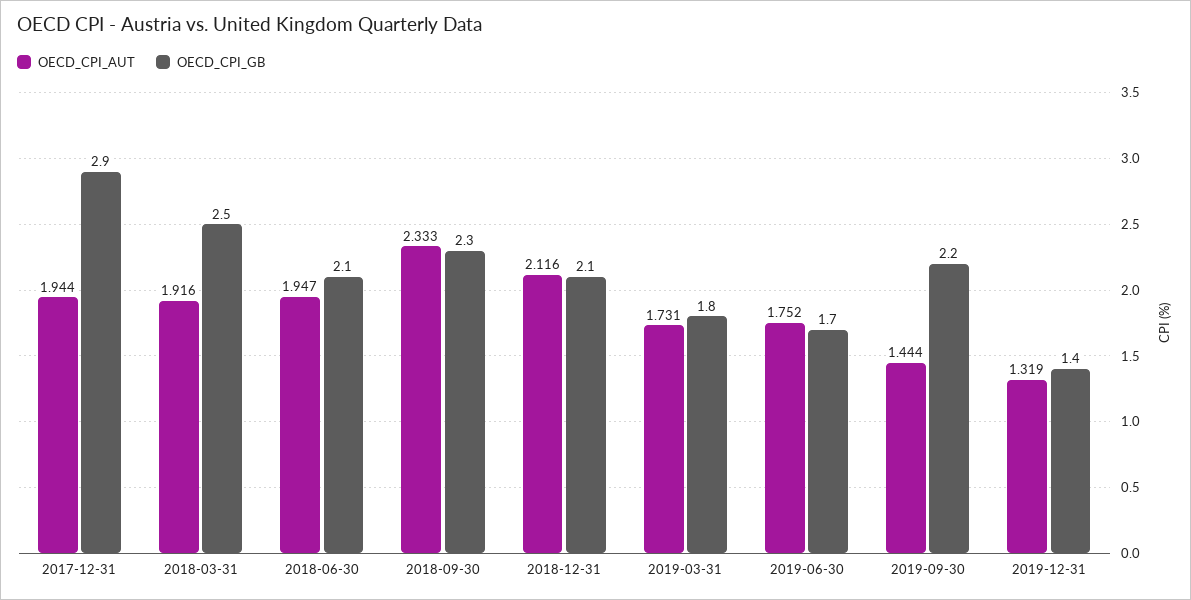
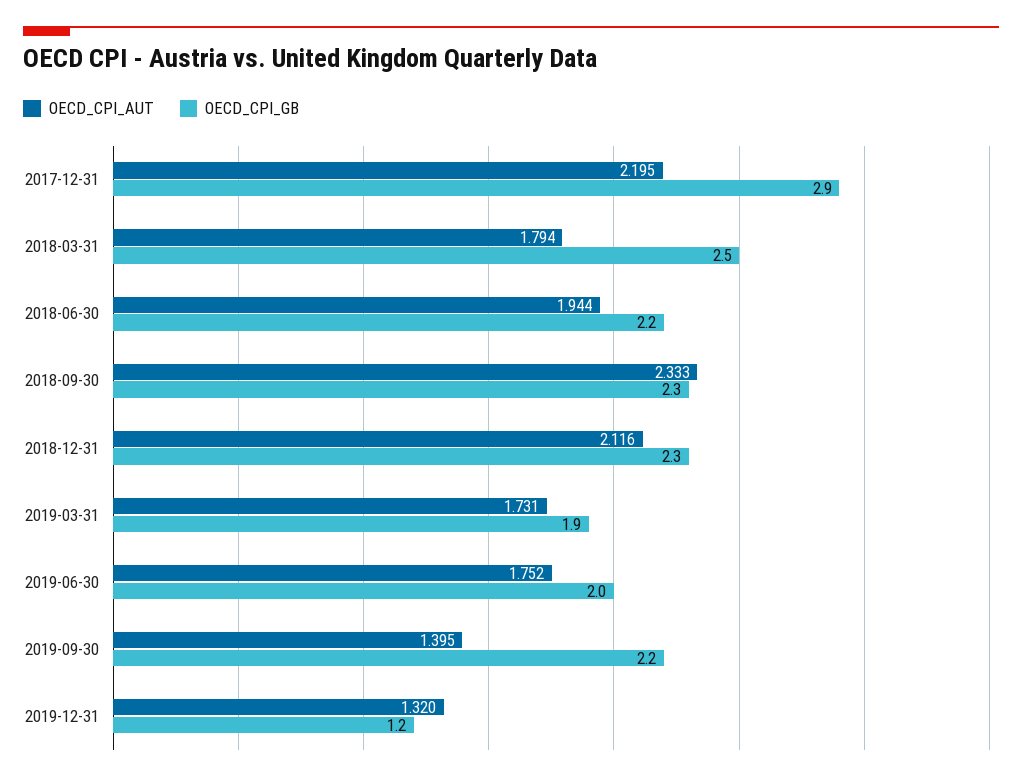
  {
    "OECD_CPI_AUT": {
-     "2017-12-31": 1.944,
+     "2017-12-31": 2.195,
-     "2018-03-31": 1.916,
+     "2018-03-31": 1.794,
-     "2018-06-30": 1.947,
+     "2018-06-30": 1.944,
      "2018-09-30": 2.333,
      "2018-12-31": 2.116,
      "2019-03-31": 1.731,
      "2019-06-30": 1.752,
-     "2019-09-30": 1.444,
+     "2019-09-30": 1.395,
-     "2019-12-31": 1.319
+     "2019-12-31": 1.32
    },
    "OECD_CPI_GB": {
      "2017-12-31": 2.9,
      "2018-03-31": 2.5,
-     "2018-06-30": 2.1,
+     "2018-06-30": 2.2,
      "2018-09-30": 2.3,
-     "2018-12-31": 2.1,
+     "2018-12-31": 2.3,
-     "2019-03-31": 1.8,
+     "2019-03-31": 1.9,
-     "2019-06-30": 1.7,
+     "2019-06-30": 2,
      "2019-09-30": 2.2,
-     "2019-12-31": 1.4
+     "2019-12-31": 1.2
    }
  }

